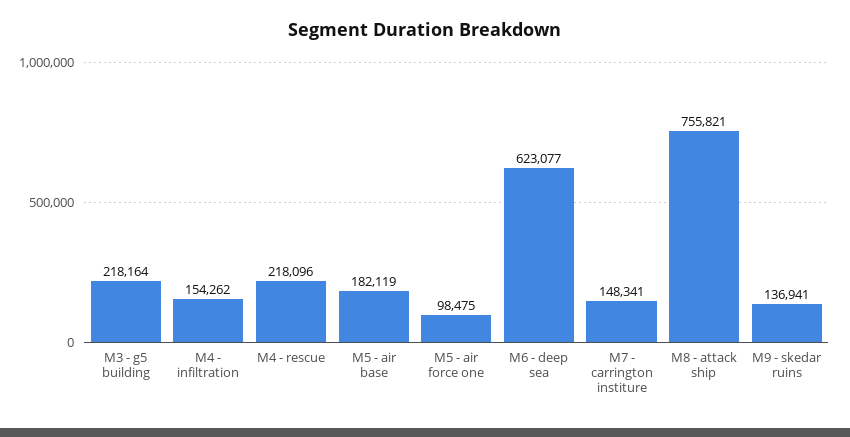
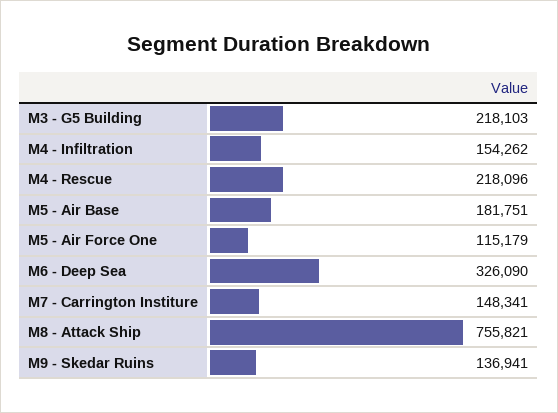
  {
-   "M3 - g5 building": 218164,
+   "M3 - g5 building": 218103,
    "M4 - infiltration": 154262,
    "M4 - rescue": 218096,
-   "M5 - air base": 182119,
+   "M5 - air base": 181751,
-   "M5 - air force one": 98475,
+   "M5 - air force one": 115179,
-   "M6 - deep sea": 623077,
+   "M6 - deep sea": 326090,
    "M7 - carrington institure": 148341,
    "M8 - attack ship": 755821,
    "M9 - skedar ruins": 136941
  }

